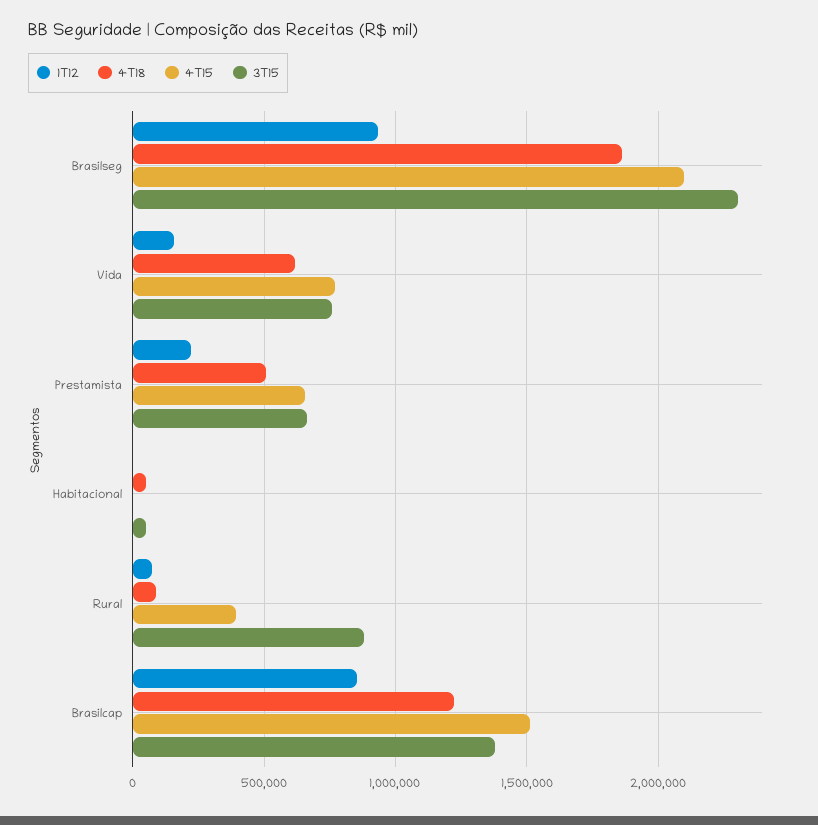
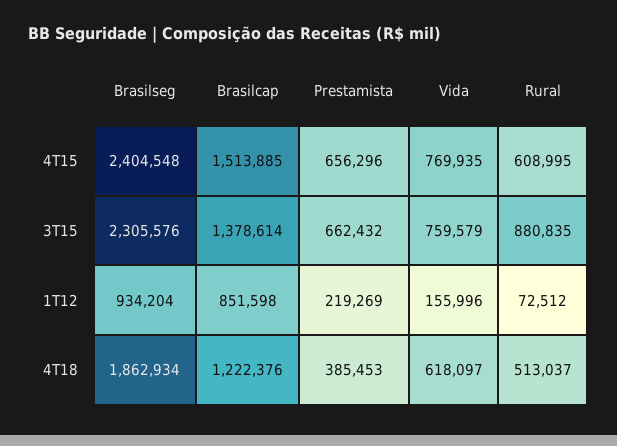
  {
    "1T12": {
      "Brasilseg": 934204,
      "Vida": 155996,
      "Prestamista": 219269,
-     "Habitacional": 0,
      "Rural": 72512,
      "Brasilcap": 851598
    },
    "4T18": {
      "Brasilseg": 1862934,
      "Vida": 618097,
-     "Prestamista": 500000,
+     "Prestamista": 385453,
-     "Habitacional": 50000,
-     "Rural": 100000,
+     "Rural": 513037,
      "Brasilcap": 1222376
    },
    "4T15": {
-     "Brasilseg": 2100000,
+     "Brasilseg": 2404548,
      "Vida": 769935,
      "Prestamista": 656296,
-     "Habitacional": 0,
-     "Rural": 400000,
+     "Rural": 608995,
      "Brasilcap": 1513885
    },
    "3T15": {
      "Brasilseg": 2305576,
      "Vida": 759579,
      "Prestamista": 662432,
-     "Habitacional": 50000,
      "Rural": 880835,
      "Brasilcap": 1378614
    }
  }

